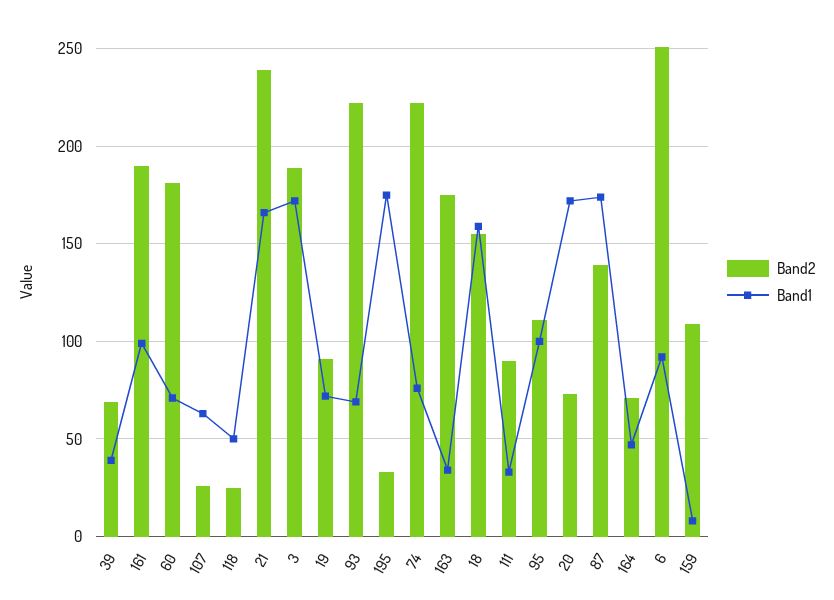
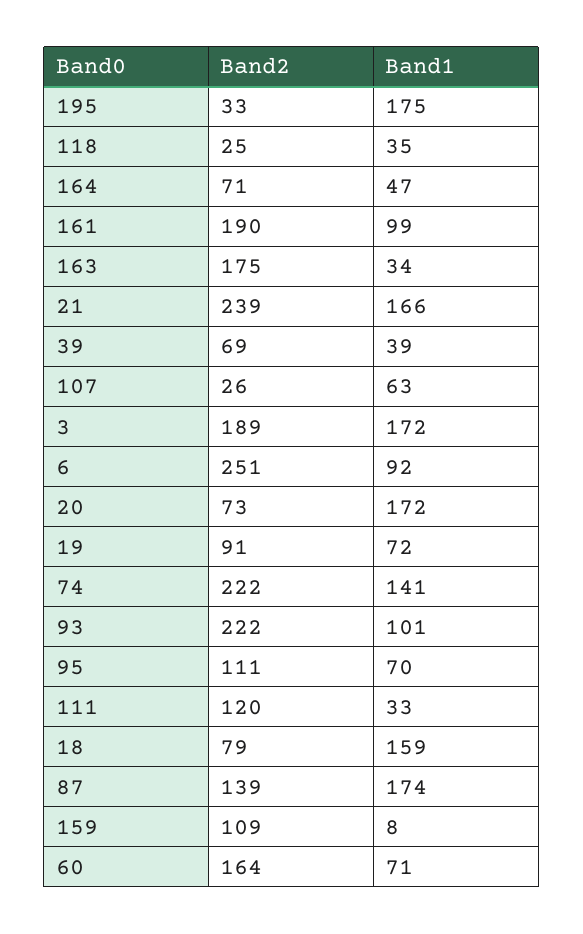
  {
    "Band2": {
      "39": 69,
      "161": 190,
-     "60": 180,
+     "60": 164,
      "107": 26,
      "118": 25,
      "21": 239,
      "3": 189,
      "19": 91,
      "93": 222,
      "195": 33,
      "74": 222,
      "163": 175,
-     "18": 155,
+     "18": 79,
-     "111": 90,
+     "111": 120,
      "95": 111,
      "20": 73,
      "87": 139,
      "164": 71,
      "6": 251,
      "159": 109
    },
    "Band1": {
      "39": 39,
      "161": 99,
      "60": 71,
      "107": 63,
-     "118": 50,
+     "118": 35,
      "21": 166,
      "3": 172,
      "19": 72,
-     "93": 70,
+     "93": 101,
      "195": 175,
-     "74": 75,
+     "74": 141,
      "163": 34,
      "18": 159,
      "111": 33,
-     "95": 100,
+     "95": 70,
      "20": 172,
      "87": 174,
      "164": 47,
      "6": 92,
      "159": 8
    }
  }

